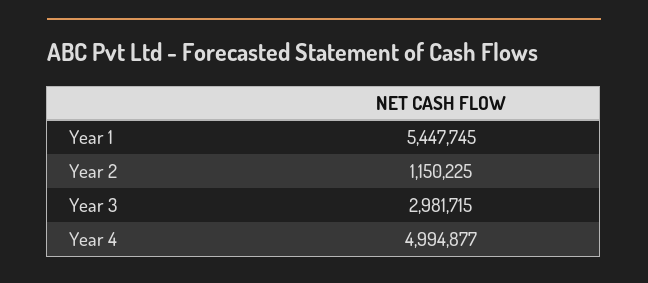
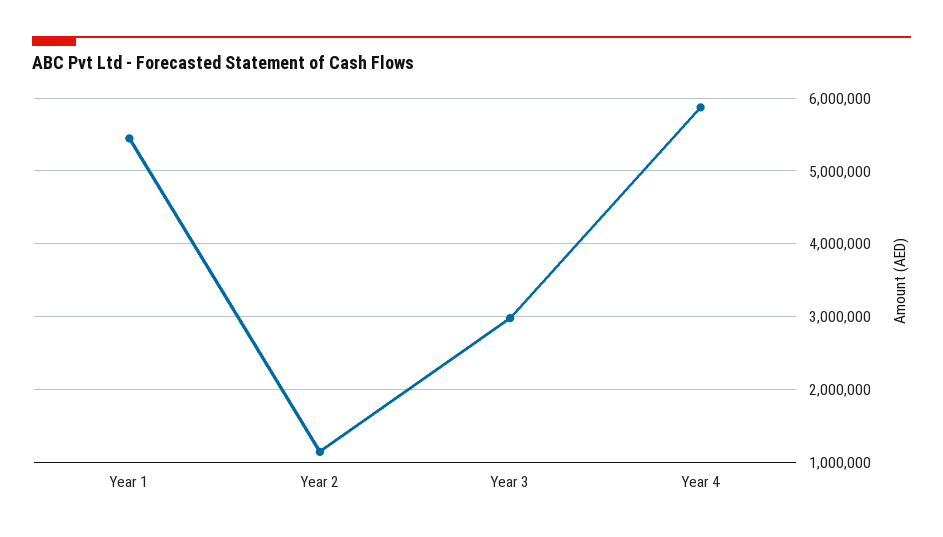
  {
    "Year 1": 5447745,
    "Year 2": 1150225,
    "Year 3": 2981715,
-   "Year 4": 4994877
+   "Year 4": 5900000
  }

